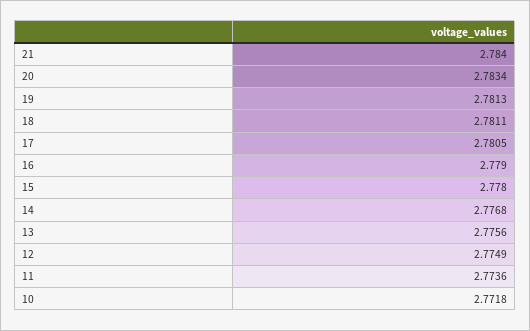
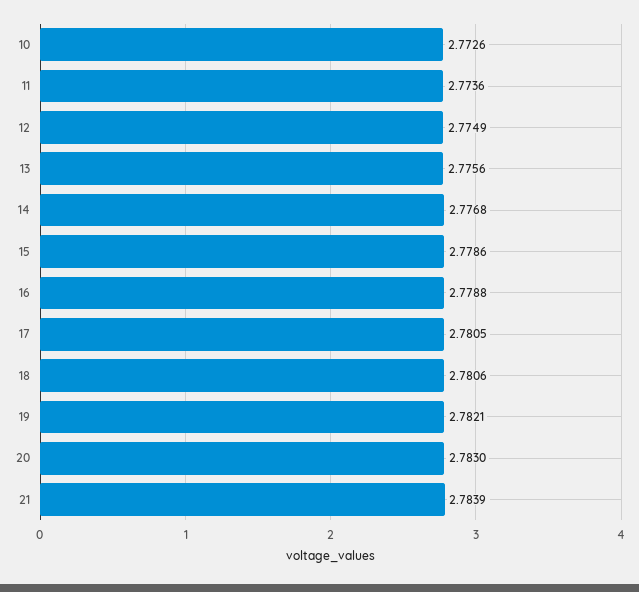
  {
-   "21": 2.784,
+   "21": 2.7839,
-   "20": 2.7834,
+   "20": 2.783,
-   "19": 2.7813,
+   "19": 2.7821,
-   "18": 2.7811,
+   "18": 2.7806,
    "17": 2.7805,
-   "16": 2.779,
+   "16": 2.7788,
-   "15": 2.778,
+   "15": 2.7786,
    "14": 2.7768,
    "13": 2.7756,
    "12": 2.7749,
    "11": 2.7736,
-   "10": 2.7718
+   "10": 2.7726
  }

